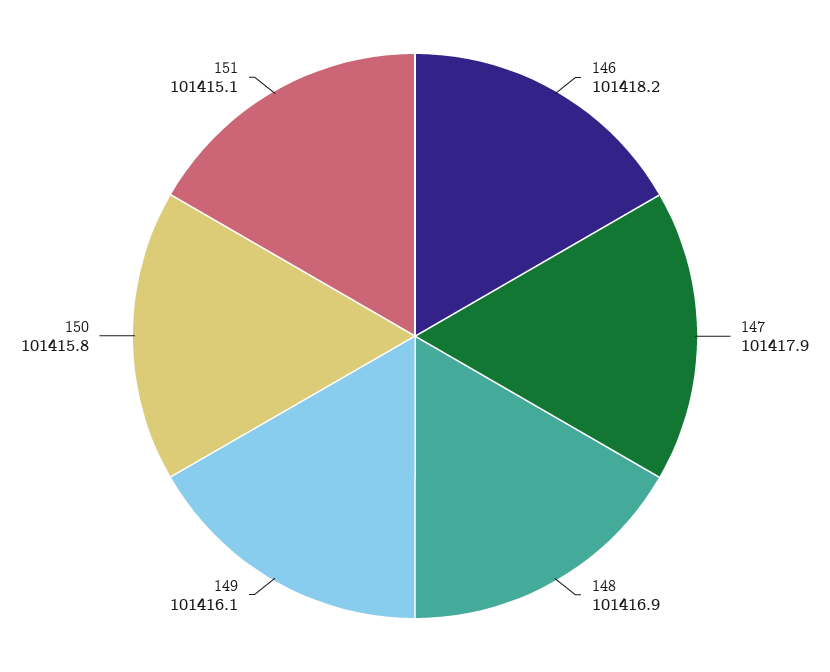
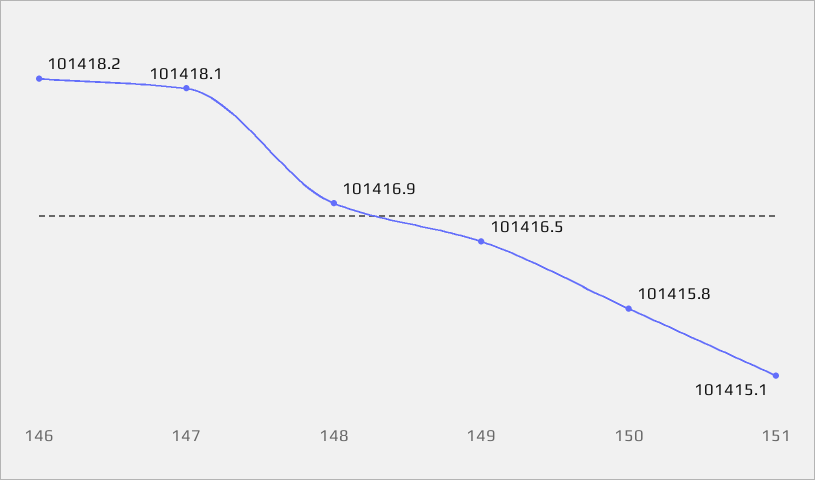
  {
    "146": 101418.2,
-   "147": 101417.9,
+   "147": 101418.1,
    "148": 101416.9,
-   "149": 101416.1,
+   "149": 101416.5,
    "150": 101415.8,
    "151": 101415.1
  }

